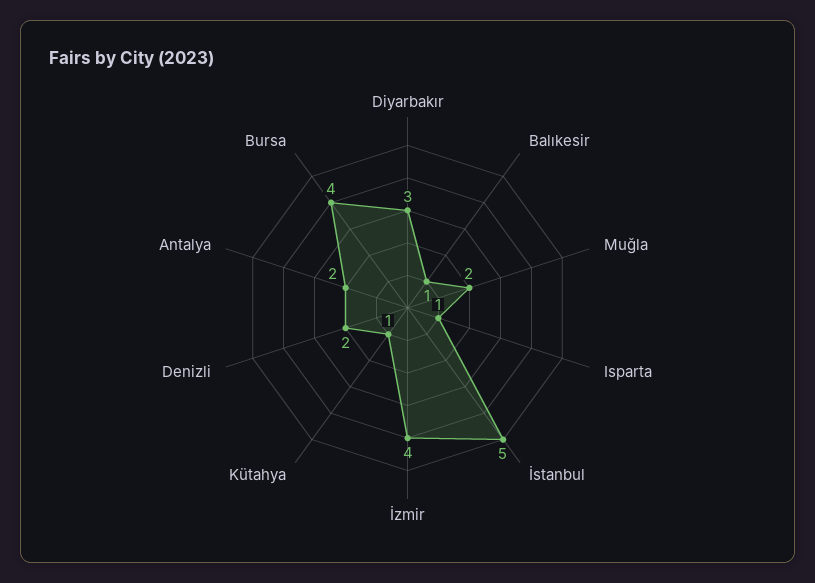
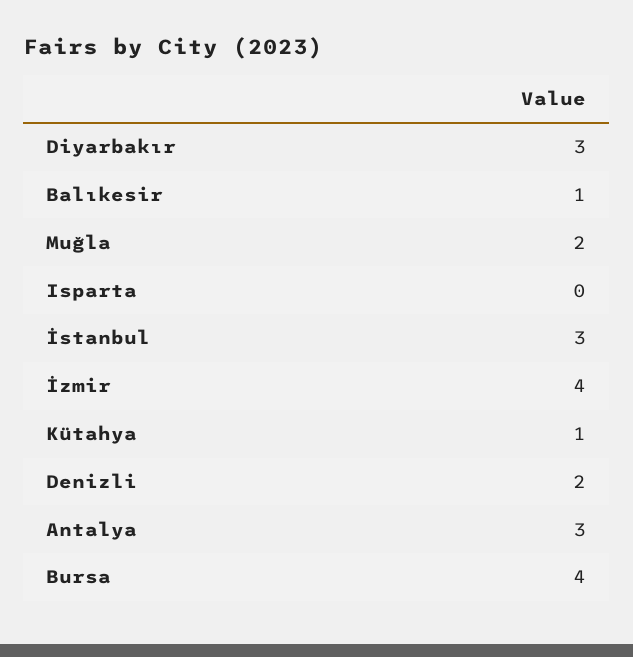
  {
    "Diyarbakır": 3,
    "Balıkesir": 1,
    "Muğla": 2,
-   "Isparta": 1,
+   "Isparta": 0,
-   "İstanbul": 5,
+   "İstanbul": 3,
    "İzmir": 4,
    "Kütahya": 1,
    "Denizli": 2,
-   "Antalya": 2,
+   "Antalya": 3,
    "Bursa": 4
  }

